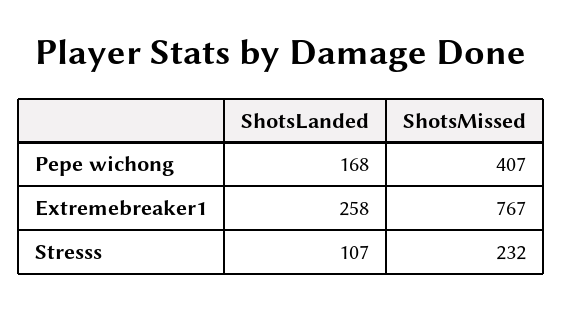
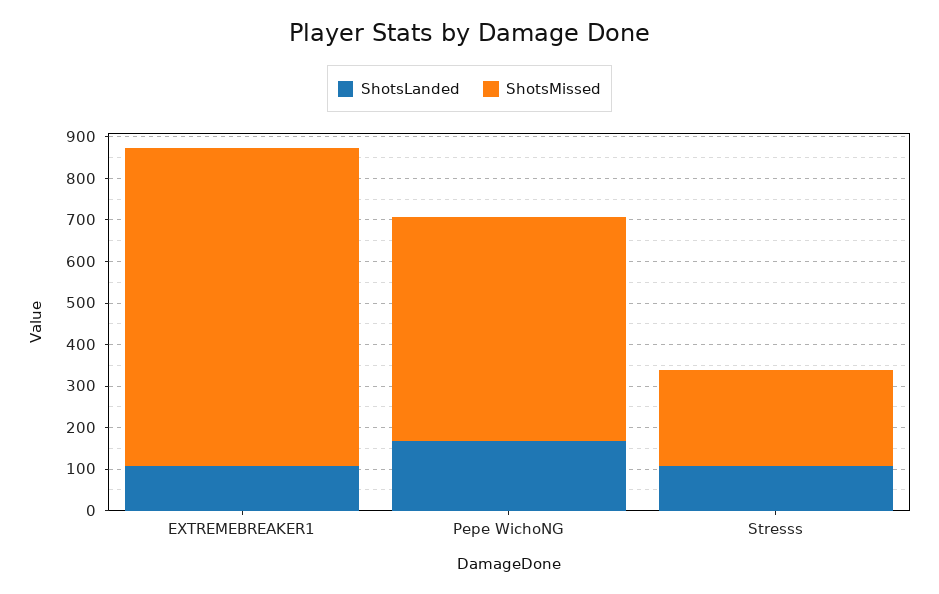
  {
    "ShotsLanded": {
      "Pepe wichong": 168,
-     "Extremebreaker1": 258,
+     "Extremebreaker1": 100,
      "Stresss": 107
    },
    "ShotsMissed": {
-     "Pepe wichong": 407,
+     "Pepe wichong": 540,
      "Extremebreaker1": 767,
      "Stresss": 232
    }
  }

